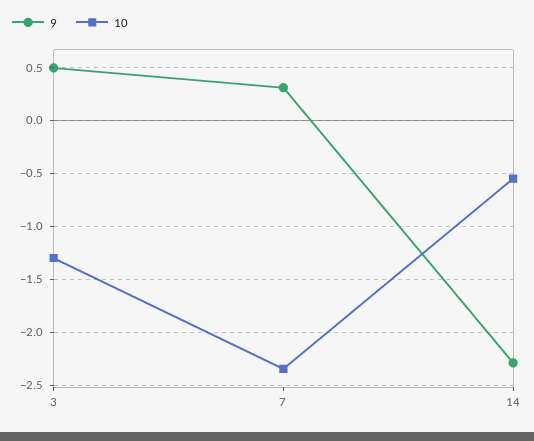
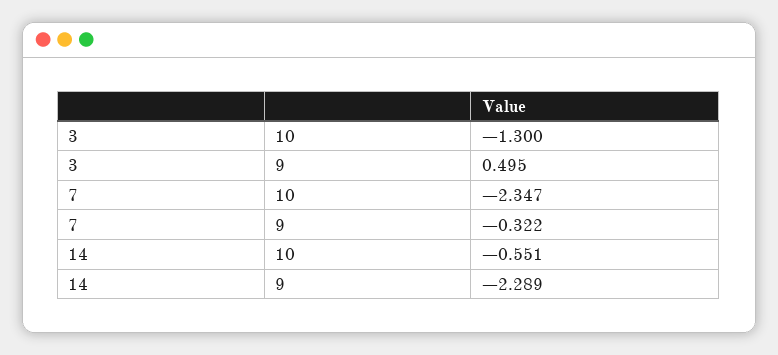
  {
    "9": {
      "3": 0.495,
-     "7": 0.3,
+     "7": -0.322,
      "14": -2.289
    },
    "10": {
      "3": -1.3,
      "7": -2.347,
      "14": -0.551
    }
  }

